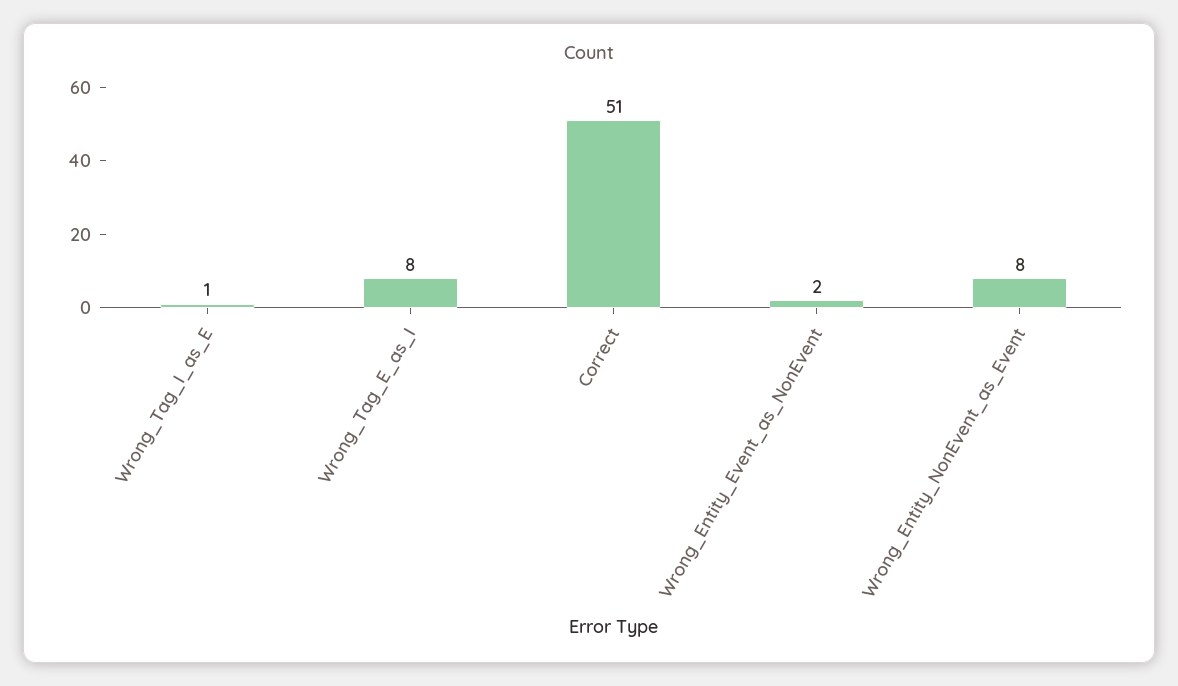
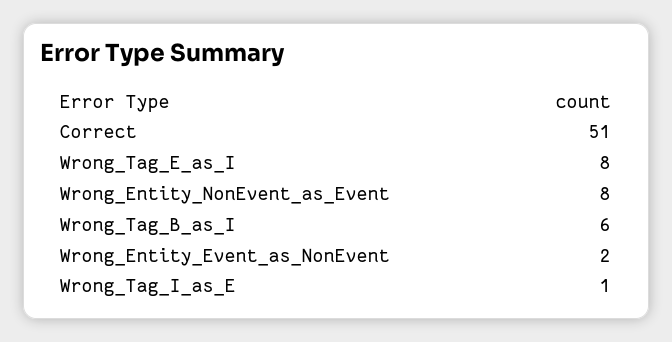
  {
    "Wrong_Tag_I_as_E": 1,
    "Wrong_Tag_E_as_I": 8,
    "Correct": 51,
    "Wrong_Entity_Event_as_NonEvent": 2,
-   "Wrong_Entity_NonEvent_as_Event": 8
+   "Wrong_Entity_NonEvent_as_Event": 8,
+   "Wrong_Tag_B_as_I": 6
  }

